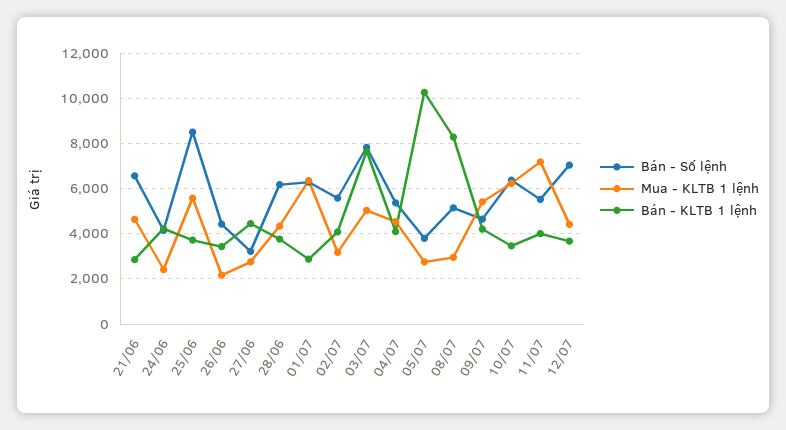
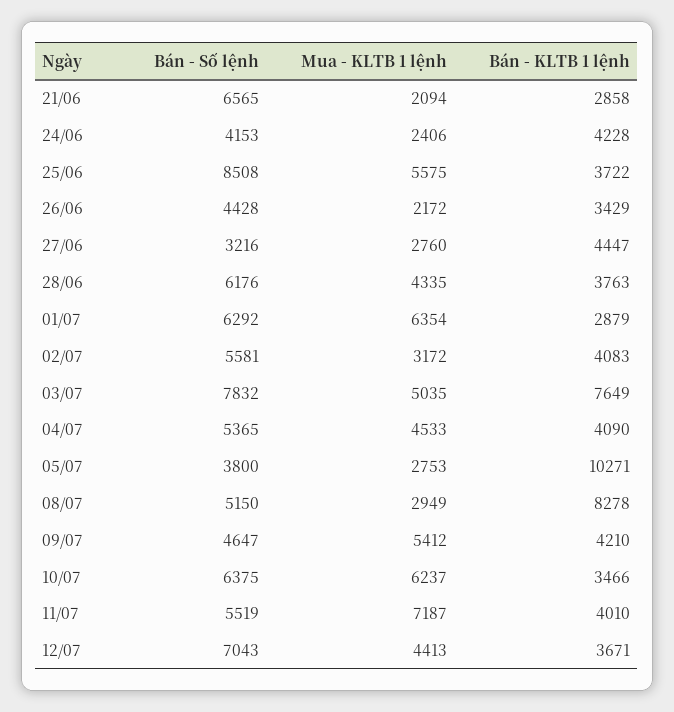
  {
    "Bán - Số lệnh": {
      "21/06": 6565,
      "24/06": 4153,
      "25/06": 8508,
      "26/06": 4428,
      "27/06": 3216,
      "28/06": 6176,
      "01/07": 6292,
      "02/07": 5581,
      "03/07": 7832,
      "04/07": 5365,
      "05/07": 3800,
      "08/07": 5150,
      "09/07": 4647,
      "10/07": 6375,
      "11/07": 5519,
      "12/07": 7043
    },
    "Mua - KLTB 1 lệnh": {
-     "21/06": 4500,
+     "21/06": 2094,
      "24/06": 2406,
      "25/06": 5575,
      "26/06": 2172,
      "27/06": 2760,
      "28/06": 4335,
      "01/07": 6354,
      "02/07": 3172,
      "03/07": 5035,
      "04/07": 4533,
      "05/07": 2753,
      "08/07": 2949,
      "09/07": 5412,
      "10/07": 6237,
      "11/07": 7187,
      "12/07": 4413
    },
    "Bán - KLTB 1 lệnh": {
      "21/06": 2858,
      "24/06": 4228,
      "25/06": 3722,
      "26/06": 3429,
      "27/06": 4447,
      "28/06": 3763,
      "01/07": 2879,
      "02/07": 4083,
      "03/07": 7649,
      "04/07": 4090,
      "05/07": 10271,
      "08/07": 8278,
      "09/07": 4210,
      "10/07": 3466,
      "11/07": 4010,
      "12/07": 3671
    }
  }

